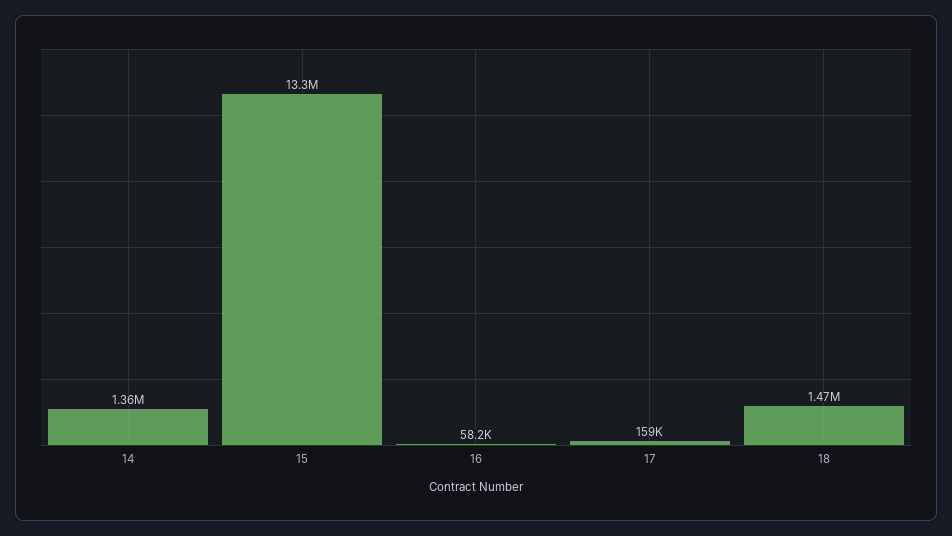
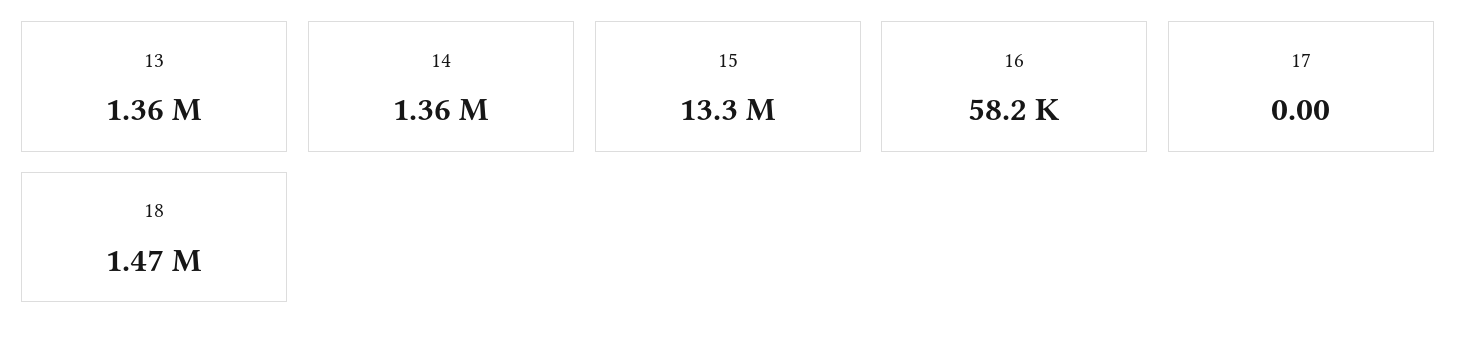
  {
    "14": 1360000,
    "15": 13300000,
    "16": 58200,
-   "17": 159000,
+   "17": 0,
-   "18": 1470000
+   "18": 1470000,
+   "13": 1360000
  }

